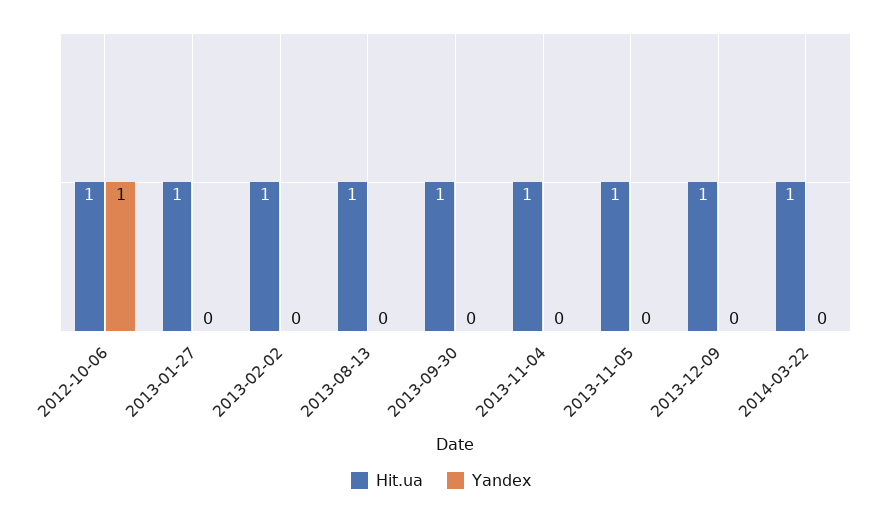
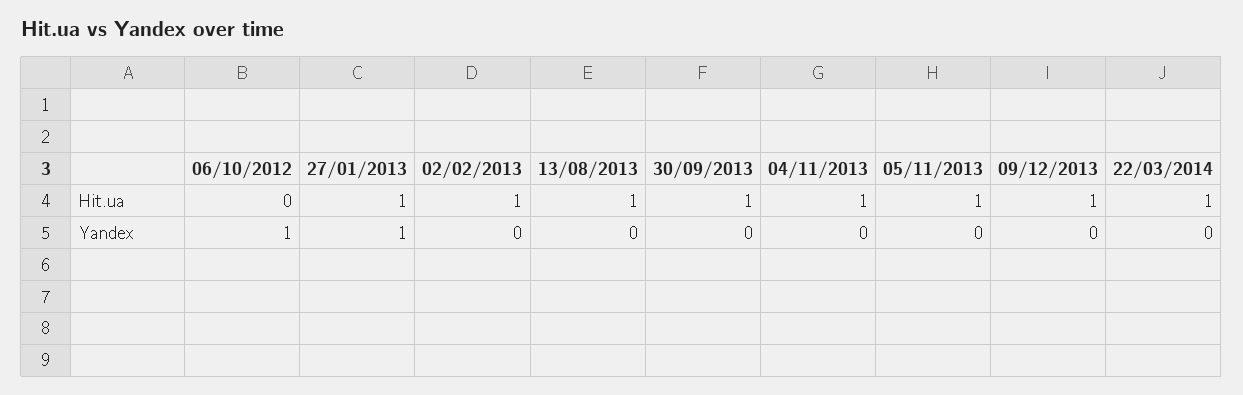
  {
    "Hit.ua": {
-     "2012-10-06": 1,
+     "2012-10-06": 0,
      "2013-01-27": 1,
      "2013-02-02": 1,
      "2013-08-13": 1,
      "2013-09-30": 1,
      "2013-11-04": 1,
      "2013-11-05": 1,
      "2013-12-09": 1,
      "2014-03-22": 1
    },
    "Yandex": {
      "2012-10-06": 1,
-     "2013-01-27": 0,
+     "2013-01-27": 1,
      "2013-02-02": 0,
      "2013-08-13": 0,
      "2013-09-30": 0,
      "2013-11-04": 0,
      "2013-11-05": 0,
      "2013-12-09": 0,
      "2014-03-22": 0
    }
  }

